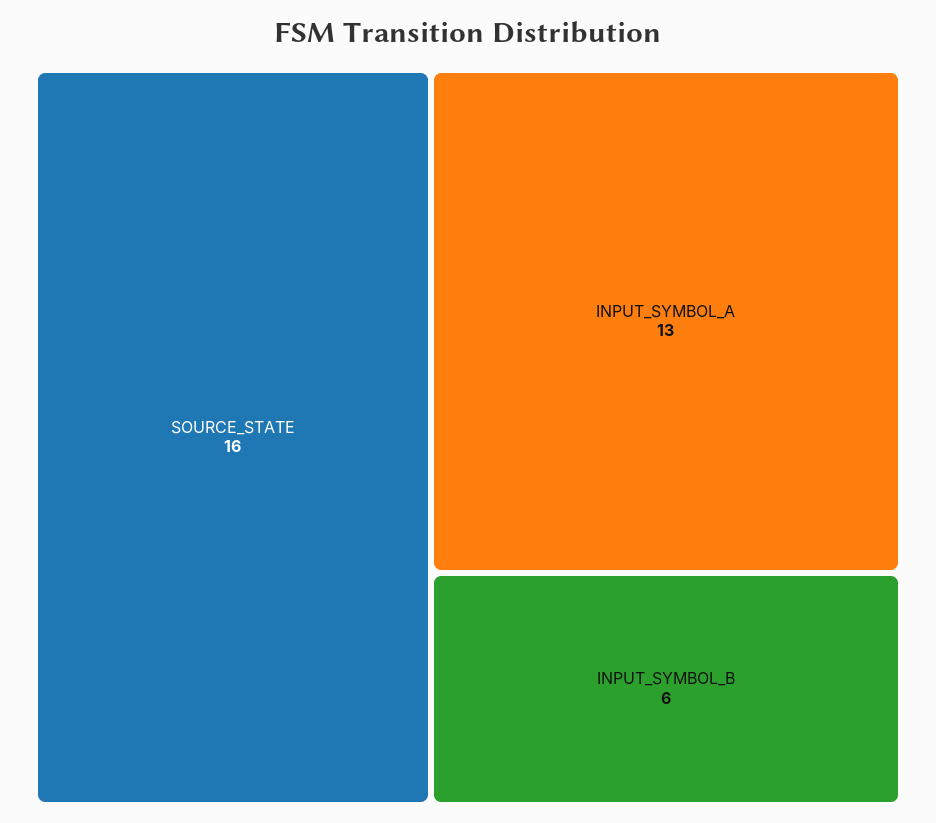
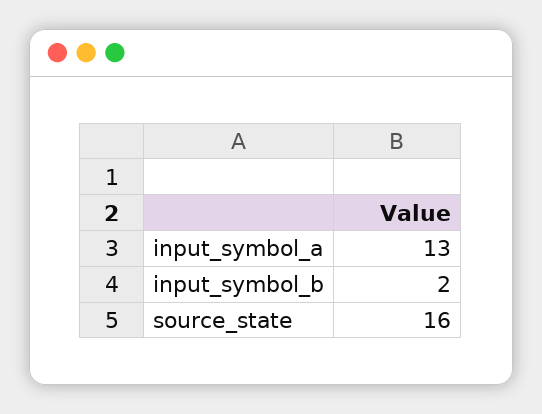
  {
    "SOURCE_STATE": 16,
    "INPUT_SYMBOL_A": 13,
-   "INPUT_SYMBOL_B": 6
+   "INPUT_SYMBOL_B": 2
  }

